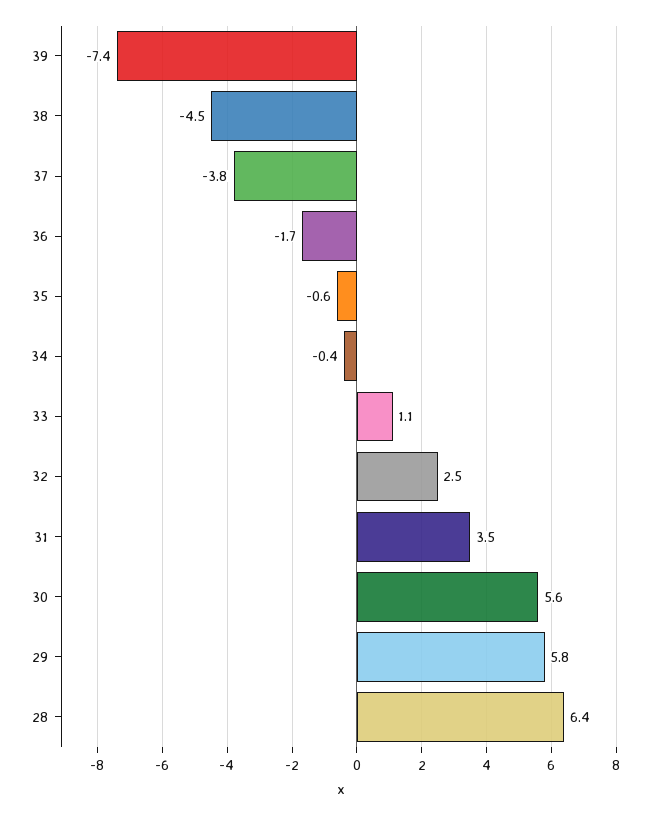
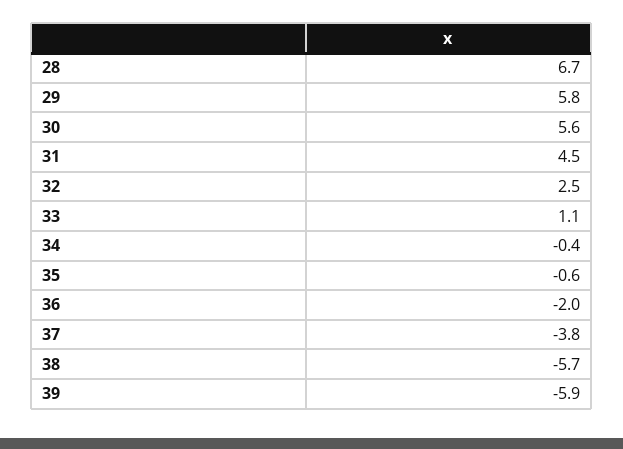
  {
-   "39": -7.4,
+   "39": -5.9,
-   "38": -4.5,
+   "38": -5.7,
    "37": -3.8,
-   "36": -1.7,
+   "36": -2,
    "35": -0.6,
    "34": -0.4,
    "33": 1.1,
    "32": 2.5,
-   "31": 3.5,
+   "31": 4.5,
    "30": 5.6,
    "29": 5.8,
-   "28": 6.4
+   "28": 6.7
  }

